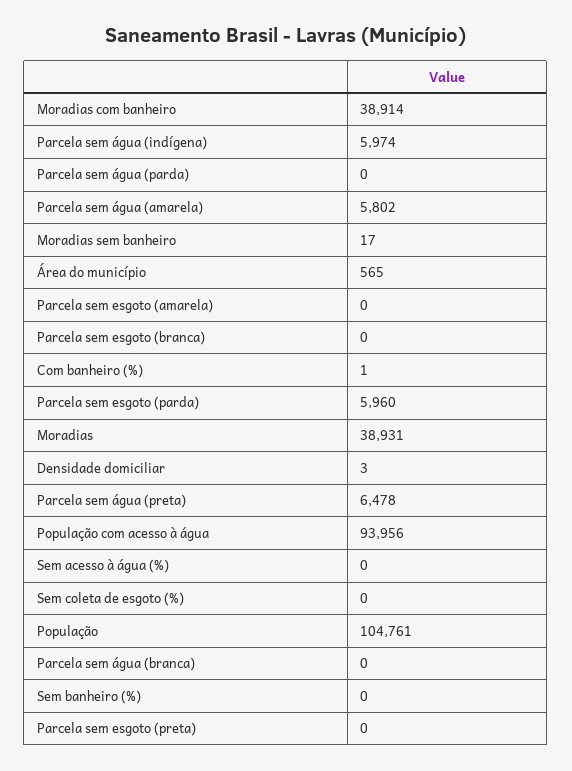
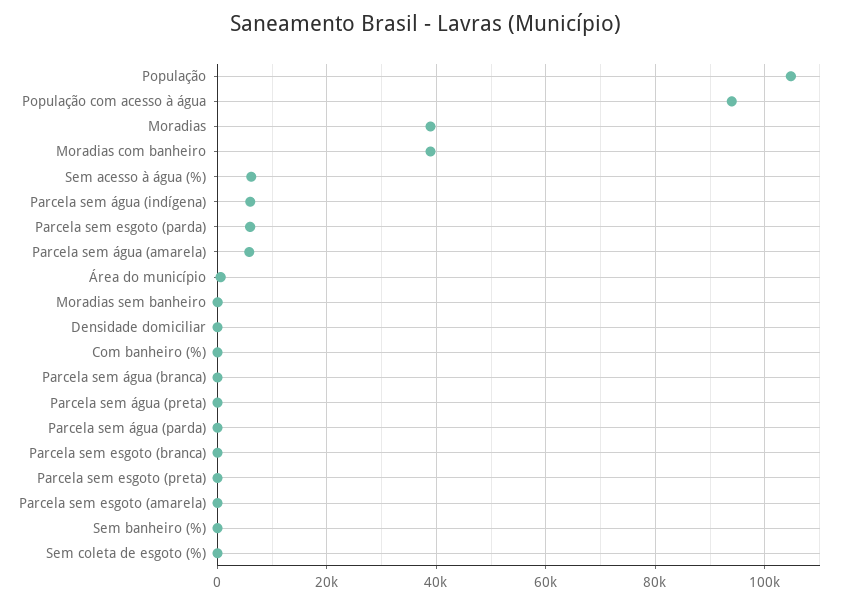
  {
    "Moradias com banheiro": 38914,
    "Parcela sem água (indígena)": 5974,
    "Parcela sem água (parda)": 0,
    "Parcela sem água (amarela)": 5802,
    "Moradias sem banheiro": 17,
    "Área do município": 565,
    "Parcela sem esgoto (amarela)": 0,
    "Parcela sem esgoto (branca)": 0,
    "Com banheiro (%)": 1,
    "Parcela sem esgoto (parda)": 5960,
    "Moradias": 38931,
    "Densidade domiciliar": 3,
-   "Parcela sem água (preta)": 6478,
+   "Parcela sem água (preta)": 0,
    "População com acesso à água": 93956,
-   "Sem acesso à água (%)": 0,
+   "Sem acesso à água (%)": 6000,
    "Sem coleta de esgoto (%)": 0,
    "População": 104761,
    "Parcela sem água (branca)": 0,
    "Sem banheiro (%)": 0,
    "Parcela sem esgoto (preta)": 0
  }

